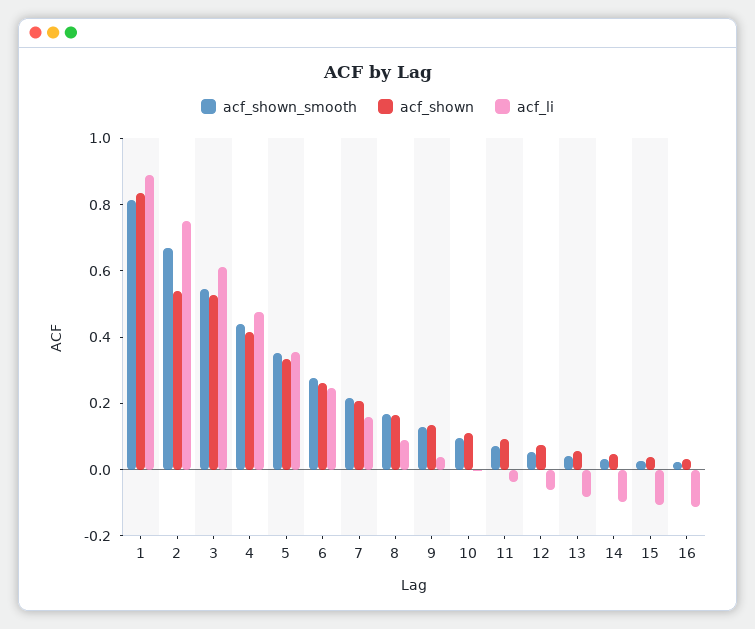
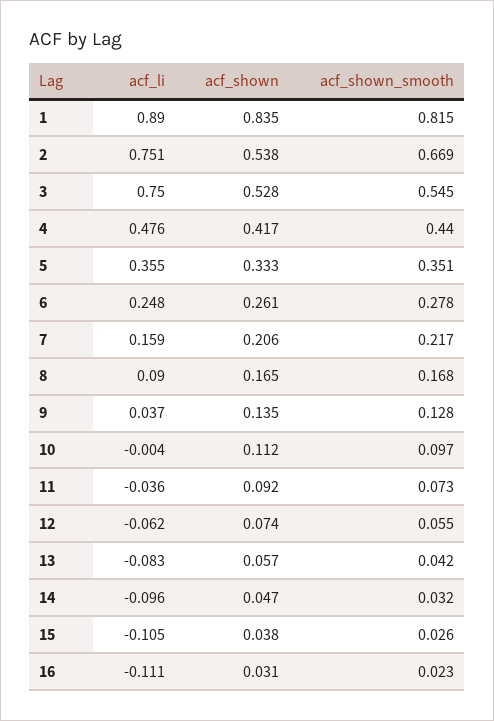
  {
    "acf_shown_smooth": {
      "1": 0.815,
      "2": 0.669,
      "3": 0.545,
      "4": 0.44,
      "5": 0.351,
      "6": 0.278,
      "7": 0.217,
      "8": 0.168,
      "9": 0.128,
      "10": 0.097,
      "11": 0.073,
      "12": 0.055,
      "13": 0.042,
      "14": 0.032,
      "15": 0.026,
      "16": 0.023
    },
    "acf_shown": {
      "1": 0.835,
      "2": 0.538,
      "3": 0.528,
      "4": 0.417,
      "5": 0.333,
      "6": 0.261,
      "7": 0.206,
      "8": 0.165,
      "9": 0.135,
      "10": 0.112,
      "11": 0.092,
      "12": 0.074,
      "13": 0.057,
      "14": 0.047,
      "15": 0.038,
      "16": 0.031
    },
    "acf_li": {
      "1": 0.89,
      "2": 0.751,
-     "3": 0.6,
+     "3": 0.75,
      "4": 0.476,
      "5": 0.355,
      "6": 0.248,
      "7": 0.159,
      "8": 0.09,
      "9": 0.037,
      "10": -0.004,
      "11": -0.036,
      "12": -0.062,
      "13": -0.083,
      "14": -0.096,
      "15": -0.105,
      "16": -0.111
    }
  }

